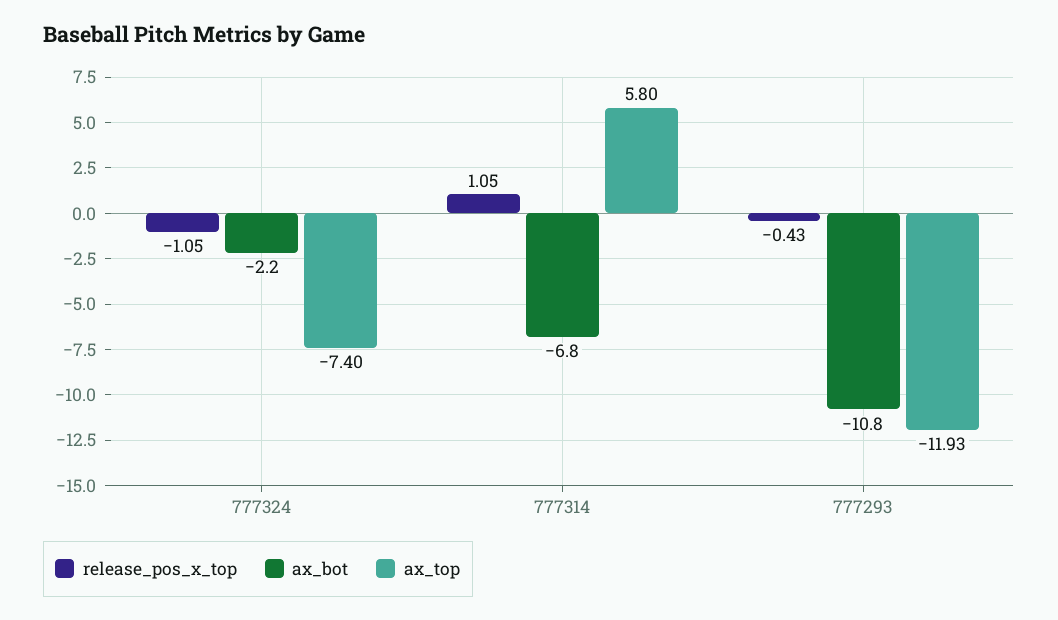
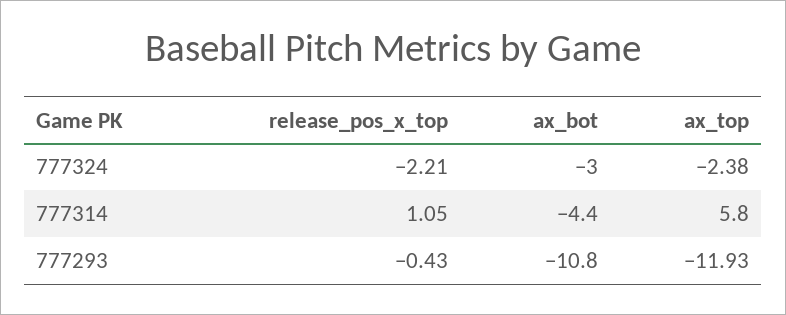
  {
    "release_pos_x_top": {
-     "777324": -1.05,
+     "777324": -2.21,
      "777314": 1.05,
      "777293": -0.43
    },
    "ax_bot": {
-     "777324": -2.2,
+     "777324": -3,
-     "777314": -6.8,
+     "777314": -4.4,
      "777293": -10.8
    },
    "ax_top": {
-     "777324": -7.4,
+     "777324": -2.38,
      "777314": 5.8,
      "777293": -11.93
    }
  }

